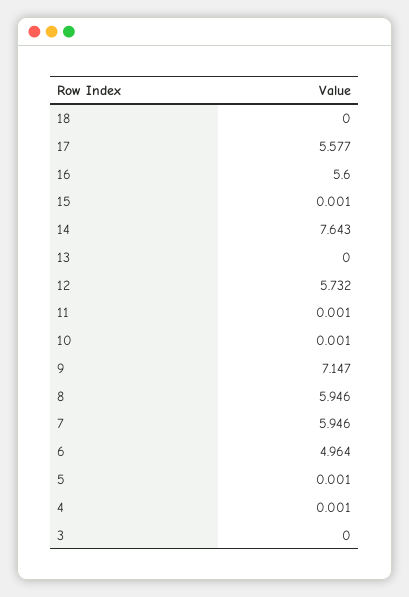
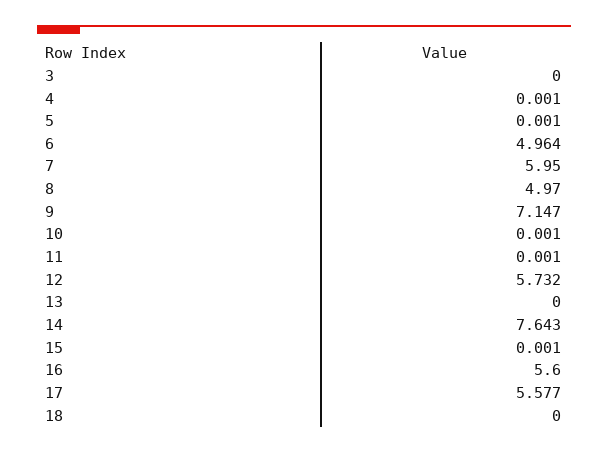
  {
    "18": 0,
    "17": 5.577,
    "16": 5.6,
    "15": 0.001,
    "14": 7.643,
    "13": 0,
    "12": 5.732,
    "11": 0.001,
    "10": 0.001,
    "9": 7.147,
-   "8": 5.946,
+   "8": 4.97,
-   "7": 5.946,
+   "7": 5.95,
    "6": 4.964,
    "5": 0.001,
    "4": 0.001,
    "3": 0
  }

